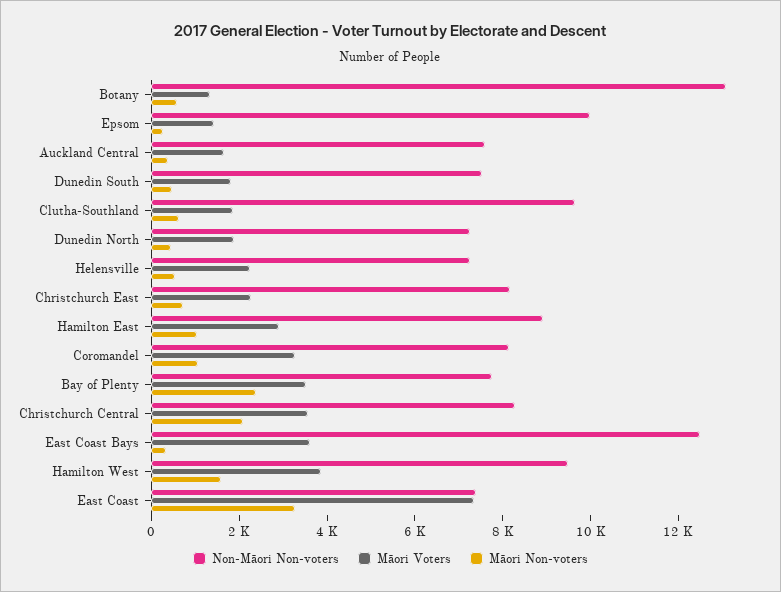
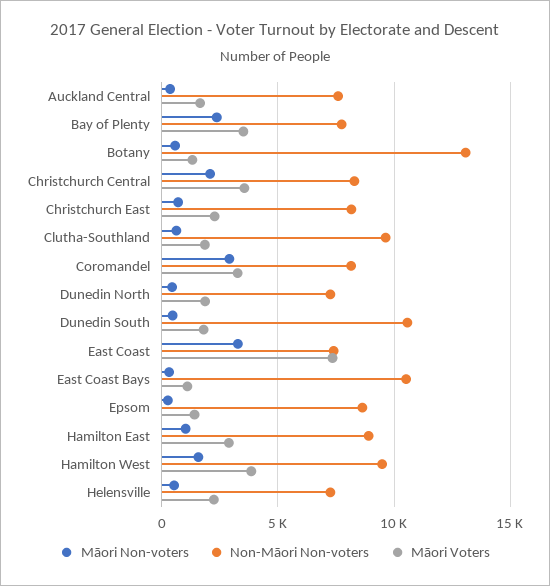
  {
    "Non-Māori Non-voters": {
      "Botany": 13000,
-     "Epsom": 10000,
+     "Epsom": 8500,
      "Auckland Central": 7500,
-     "Dunedin South": 7500,
+     "Dunedin South": 10500,
      "Clutha-Southland": 9500,
      "Dunedin North": 7500,
      "Helensville": 7500,
      "Christchurch East": 8000,
      "Hamilton East": 9000,
      "Coromandel": 8000,
      "Bay of Plenty": 7500,
      "Christchurch Central": 8500,
-     "East Coast Bays": 12500,
+     "East Coast Bays": 10500,
      "Hamilton West": 9500,
      "East Coast": 7500
    },
    "Māori Voters": {
      "Botany": 1500,
      "Epsom": 1500,
      "Auckland Central": 1500,
      "Dunedin South": 2000,
      "Clutha-Southland": 2000,
      "Dunedin North": 2000,
      "Helensville": 2000,
      "Christchurch East": 2500,
      "Hamilton East": 3000,
      "Coromandel": 3500,
      "Bay of Plenty": 3500,
      "Christchurch Central": 3500,
-     "East Coast Bays": 3500,
+     "East Coast Bays": 1000,
      "Hamilton West": 4000,
      "East Coast": 7500
    },
    "Māori Non-voters": {
      "Botany": 500,
      "Epsom": 500,
      "Auckland Central": 500,
      "Dunedin South": 500,
      "Clutha-Southland": 500,
      "Dunedin North": 500,
      "Helensville": 500,
      "Christchurch East": 500,
      "Hamilton East": 1000,
-     "Coromandel": 1000,
+     "Coromandel": 3000,
      "Bay of Plenty": 2500,
      "Christchurch Central": 2000,
      "East Coast Bays": 500,
      "Hamilton West": 1500,
      "East Coast": 3500
    }
  }

